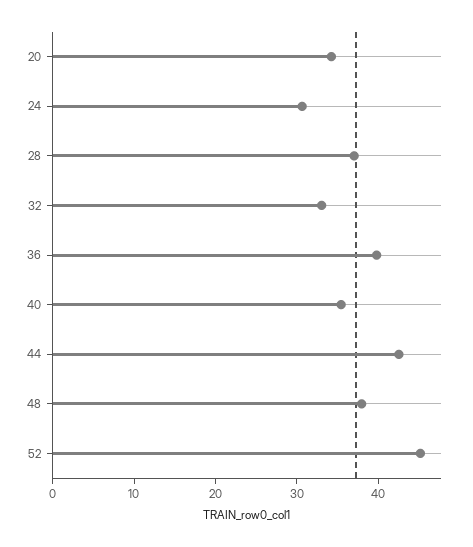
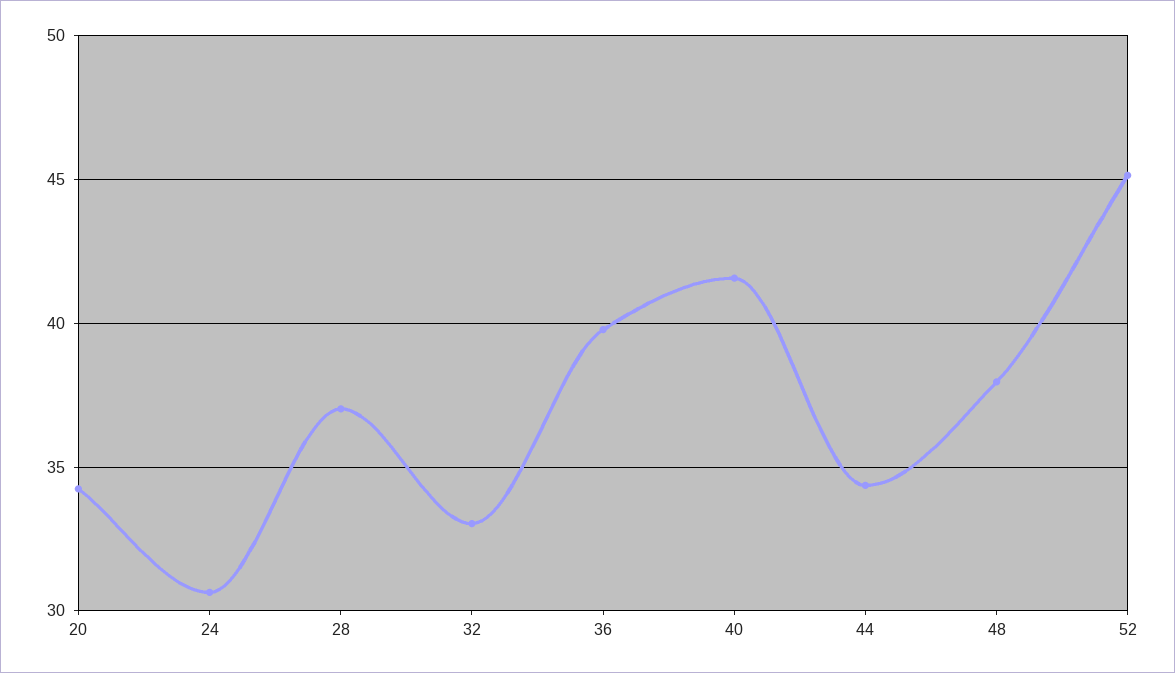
  {
    "20": 34,
    "24": 30.5,
    "28": 37,
    "32": 33,
    "36": 40,
-   "40": 36,
+   "40": 41.5,
-   "44": 42,
+   "44": 34.5,
    "48": 38,
    "52": 45
  }

